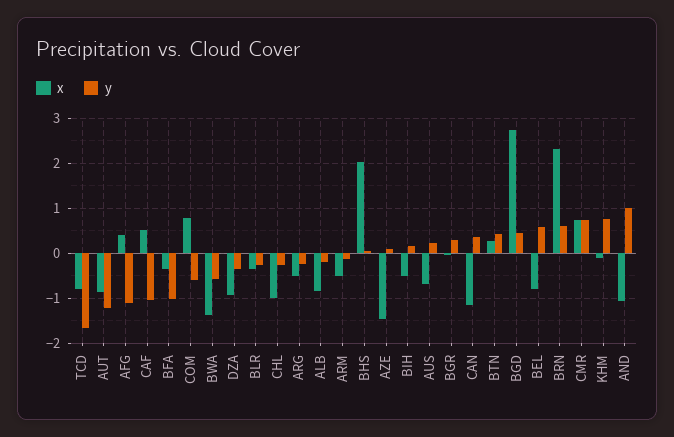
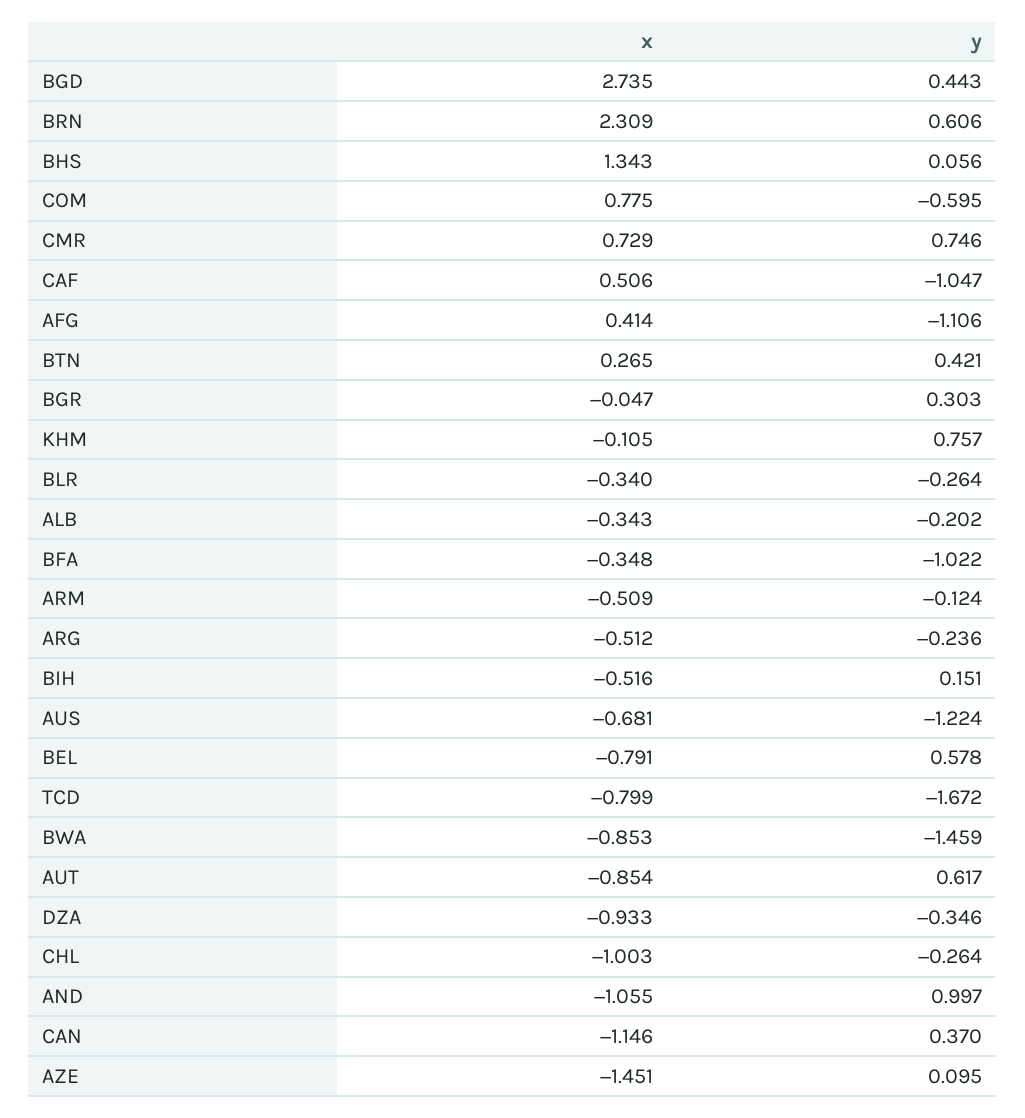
  {
    "x": {
      "TCD": -0.799,
      "AUT": -0.854,
      "AFG": 0.414,
      "CAF": 0.506,
      "BFA": -0.348,
      "COM": 0.775,
-     "BWA": -1.4,
+     "BWA": -0.853,
      "DZA": -0.933,
      "BLR": -0.34,
      "CHL": -1.003,
      "ARG": -0.512,
-     "ALB": -0.8,
+     "ALB": -0.343,
      "ARM": -0.509,
-     "BHS": 2,
+     "BHS": 1.343,
      "AZE": -1.451,
      "BIH": -0.516,
      "AUS": -0.681,
      "BGR": -0.047,
      "CAN": -1.146,
      "BTN": 0.265,
      "BGD": 2.735,
      "BEL": -0.791,
      "BRN": 2.309,
      "CMR": 0.729,
      "KHM": -0.105,
      "AND": -1.055
    },
    "y": {
      "TCD": -1.672,
-     "AUT": -1.2,
+     "AUT": 0.617,
      "AFG": -1.106,
      "CAF": -1.047,
      "BFA": -1.022,
      "COM": -0.595,
-     "BWA": -0.6,
+     "BWA": -1.459,
      "DZA": -0.346,
      "BLR": -0.264,
      "CHL": -0.264,
      "ARG": -0.236,
      "ALB": -0.202,
      "ARM": -0.124,
      "BHS": 0.056,
      "AZE": 0.095,
      "BIH": 0.151,
-     "AUS": 0.2,
+     "AUS": -1.224,
      "BGR": 0.303,
      "CAN": 0.37,
      "BTN": 0.421,
      "BGD": 0.443,
      "BEL": 0.578,
      "BRN": 0.606,
      "CMR": 0.746,
      "KHM": 0.757,
      "AND": 0.997
    }
  }

